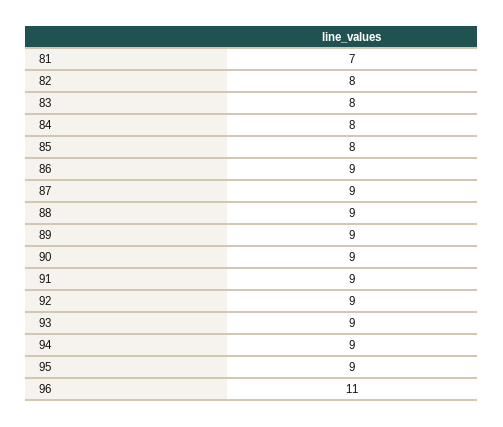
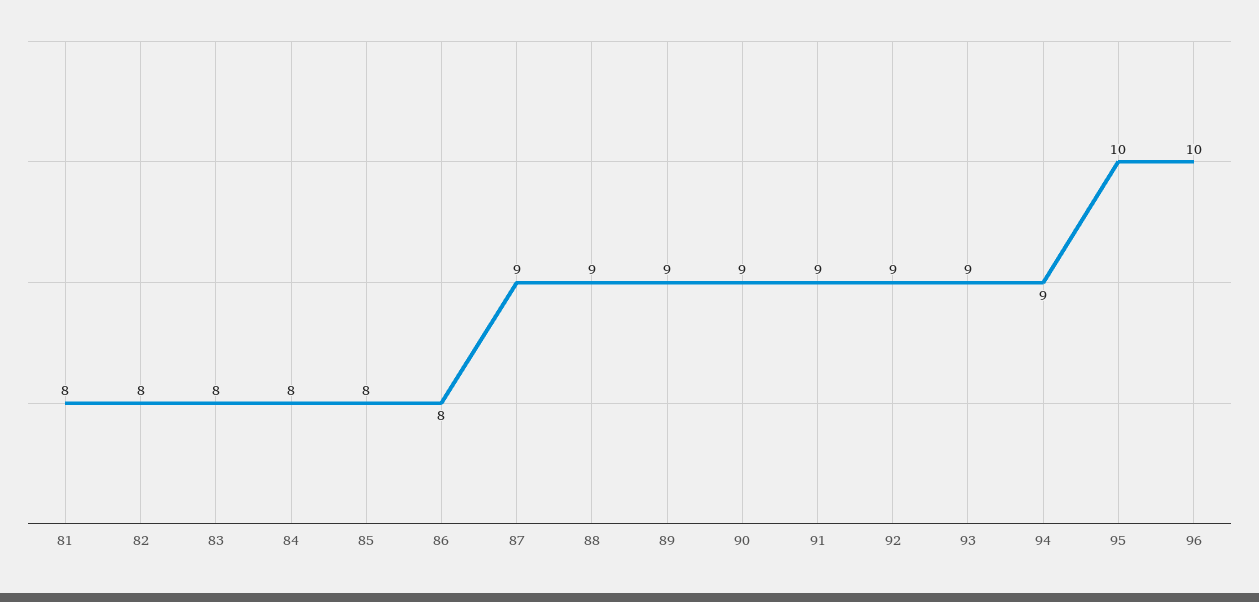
  {
-   "81": 7,
+   "81": 8,
    "82": 8,
    "83": 8,
    "84": 8,
    "85": 8,
-   "86": 9,
+   "86": 8,
    "87": 9,
    "88": 9,
    "89": 9,
    "90": 9,
    "91": 9,
    "92": 9,
    "93": 9,
    "94": 9,
-   "95": 9,
+   "95": 10,
-   "96": 11
+   "96": 10
  }

